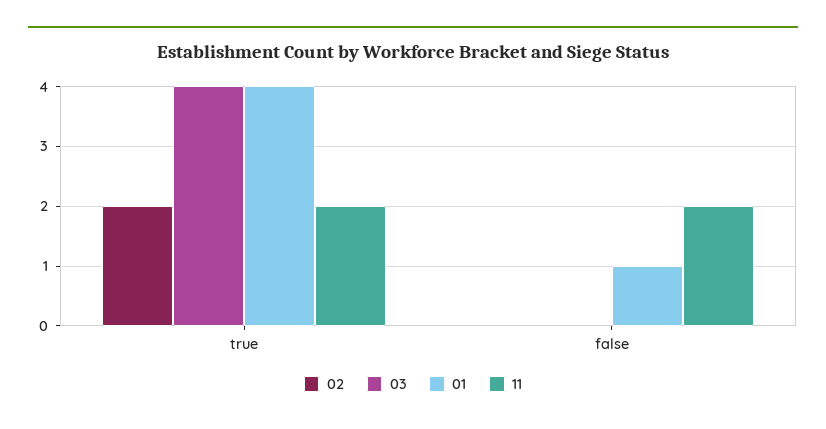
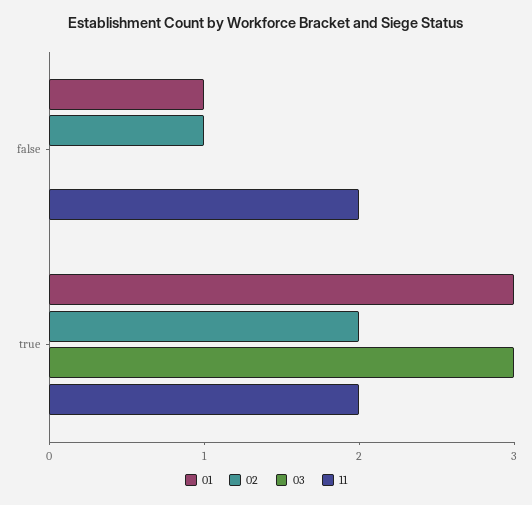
  {
    "02": {
      "true": 2,
-     "false": 0
+     "false": 1
    },
    "03": {
-     "true": 4,
+     "true": 3,
      "false": 0
    },
    "01": {
-     "true": 4,
+     "true": 3,
      "false": 1
    },
    "11": {
      "true": 2,
      "false": 2
    }
  }

